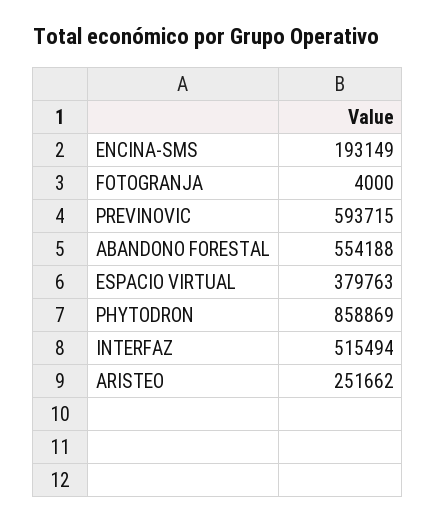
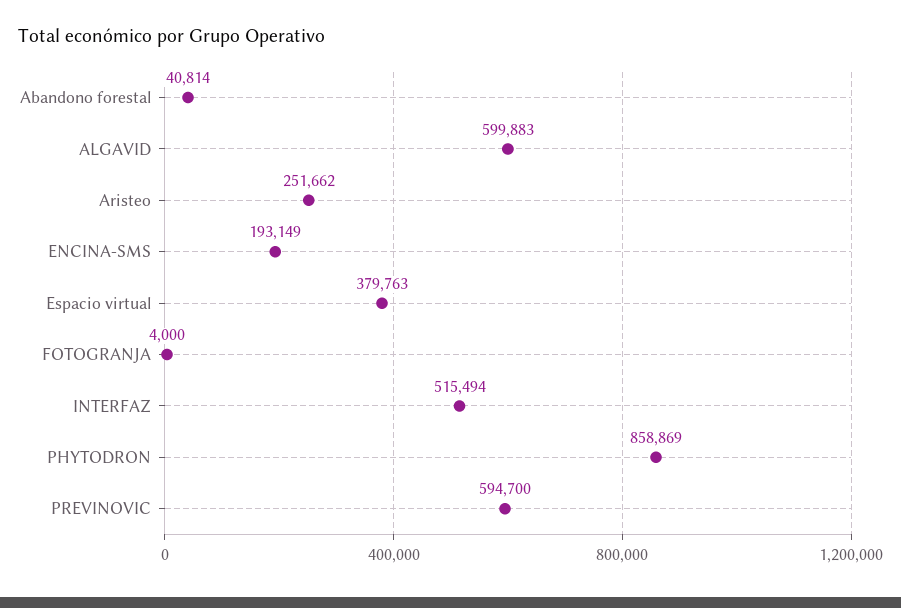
  {
    "ENCINA-SMS": 193149,
    "FOTOGRANJA": 4000,
-   "PREVINOVIC": 593715,
+   "PREVINOVIC": 594700,
-   "ABANDONO FORESTAL": 554188,
+   "ABANDONO FORESTAL": 40814,
    "ESPACIO VIRTUAL": 379763,
    "PHYTODRON": 858869,
    "INTERFAZ": 515494,
-   "ARISTEO": 251662
+   "ARISTEO": 251662,
+   "ALGAVID": 599883
  }

